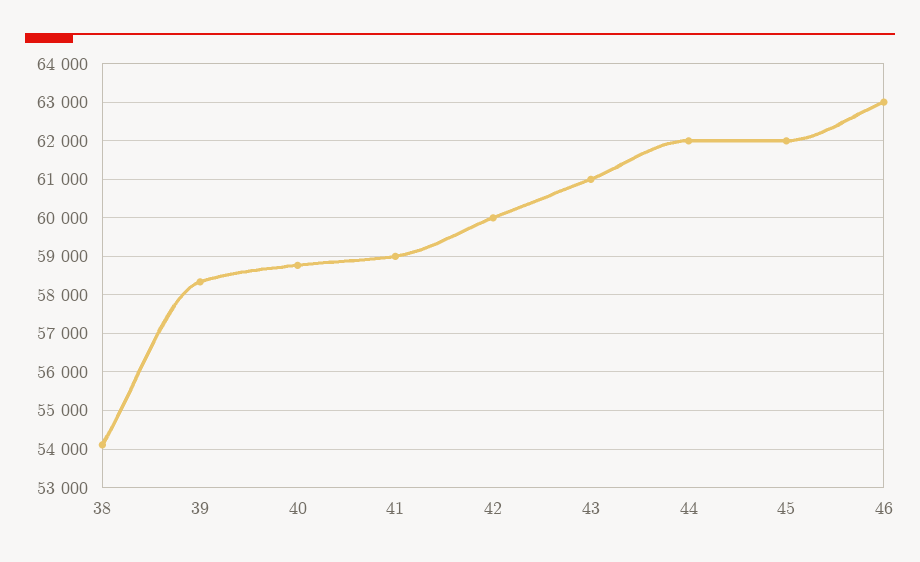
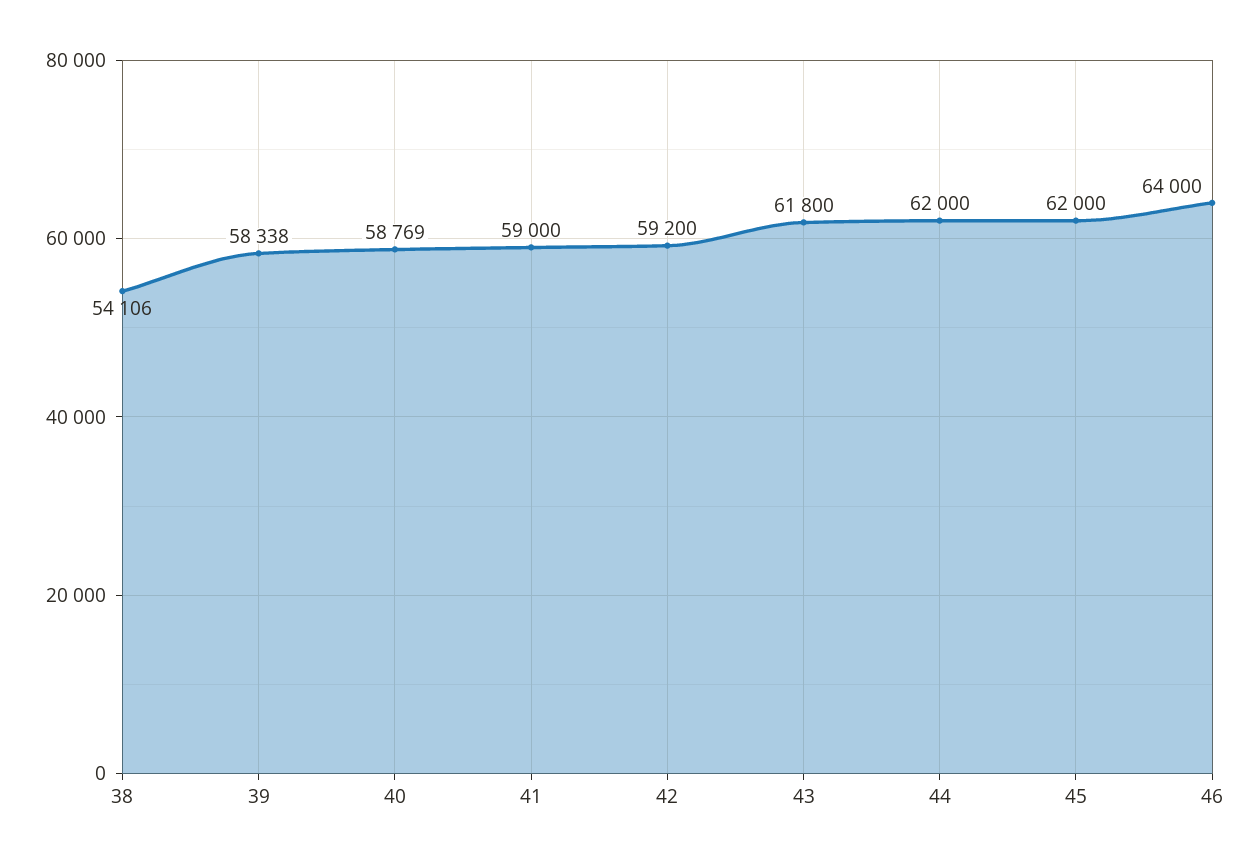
  {
    "38": 54106,
    "39": 58338,
    "40": 58769,
    "41": 59000,
-   "42": 60000,
+   "42": 59200,
-   "43": 61000,
+   "43": 61800,
    "44": 62000,
    "45": 62000,
-   "46": 63000
+   "46": 64000
  }

